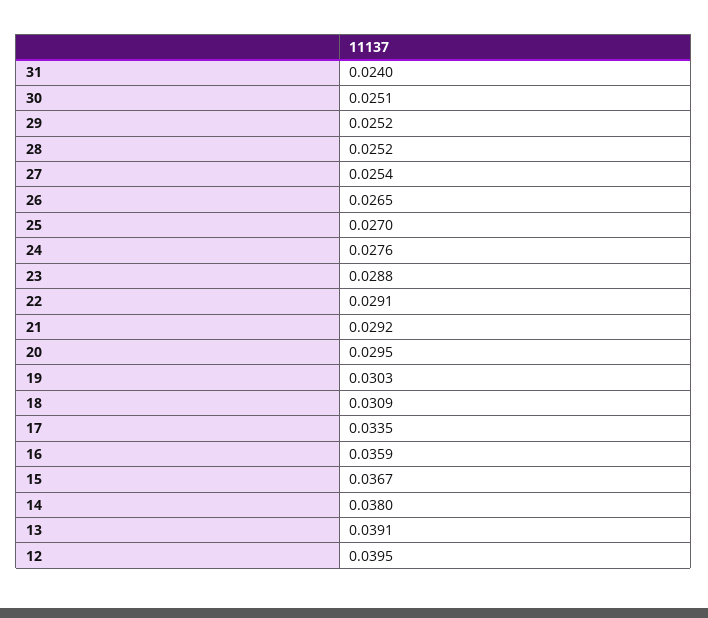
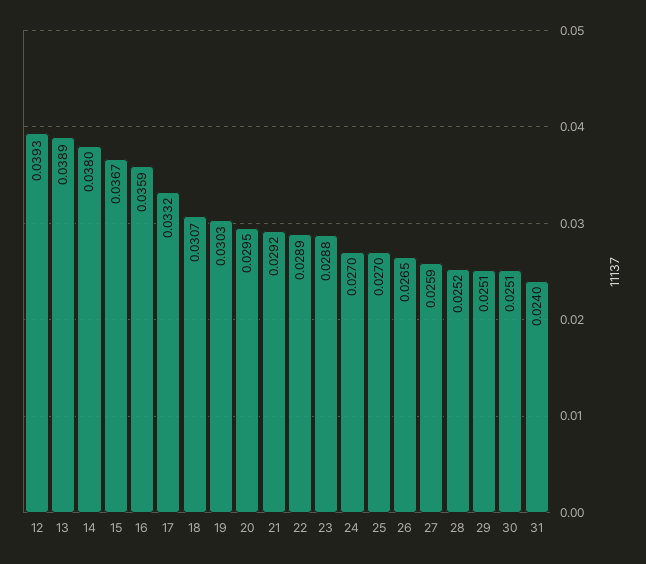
  {
    "31": 0.024,
    "30": 0.0251,
-   "29": 0.0252,
+   "29": 0.0251,
    "28": 0.0252,
-   "27": 0.0254,
+   "27": 0.0259,
    "26": 0.0265,
    "25": 0.027,
-   "24": 0.0276,
+   "24": 0.027,
    "23": 0.0288,
-   "22": 0.0291,
+   "22": 0.0289,
    "21": 0.0292,
    "20": 0.0295,
    "19": 0.0303,
-   "18": 0.0309,
+   "18": 0.0307,
-   "17": 0.0335,
+   "17": 0.0332,
    "16": 0.0359,
    "15": 0.0367,
    "14": 0.038,
-   "13": 0.0391,
+   "13": 0.0389,
-   "12": 0.0395
+   "12": 0.0393
  }

